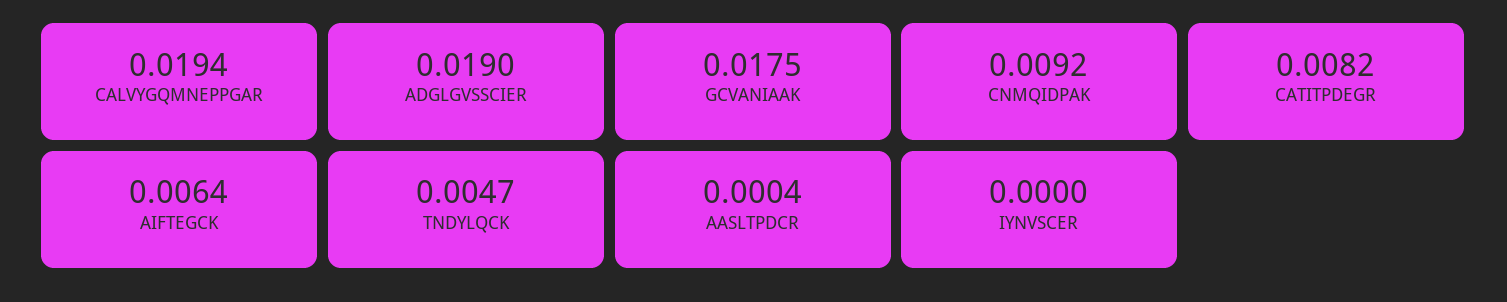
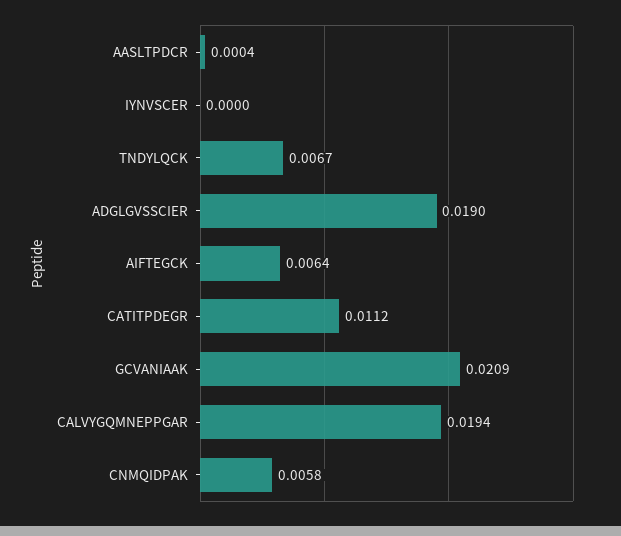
  {
    "CALVYGQMNEPPGAR": 0.0194,
    "ADGLGVSSCIER": 0.019,
-   "GCVANIAAK": 0.0175,
+   "GCVANIAAK": 0.0209,
-   "CNMQIDPAK": 0.0092,
+   "CNMQIDPAK": 0.0058,
-   "CATITPDEGR": 0.0082,
+   "CATITPDEGR": 0.0112,
    "AIFTEGCK": 0.0064,
-   "TNDYLQCK": 0.0047,
+   "TNDYLQCK": 0.0067,
    "AASLTPDCR": 0.0004,
    "IYNVSCER": 0
  }

